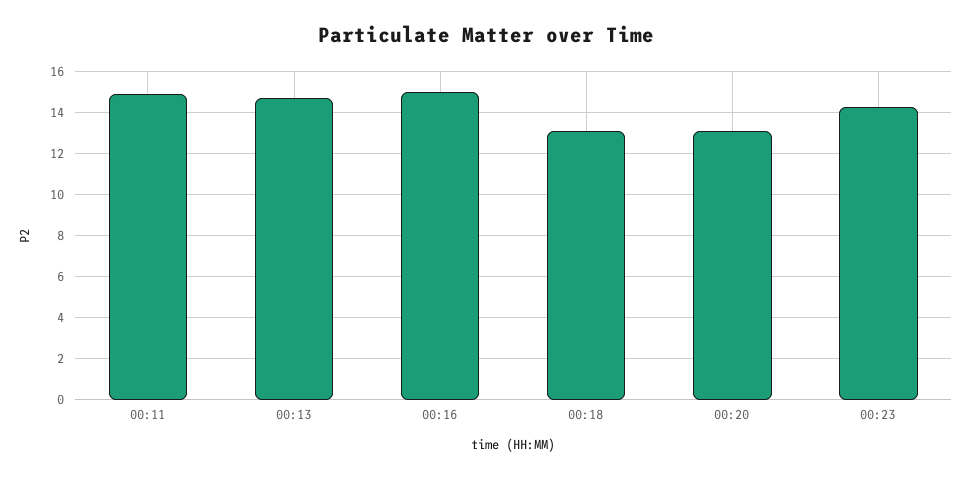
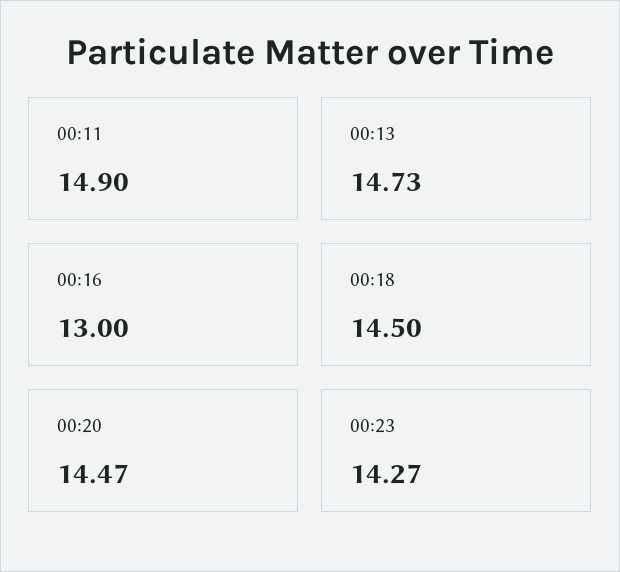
  {
    "00:11": 14.9,
    "00:13": 14.73,
-   "00:16": 15,
+   "00:16": 13,
-   "00:18": 13,
+   "00:18": 14.5,
-   "00:20": 13,
+   "00:20": 14.47,
    "00:23": 14.27
  }

